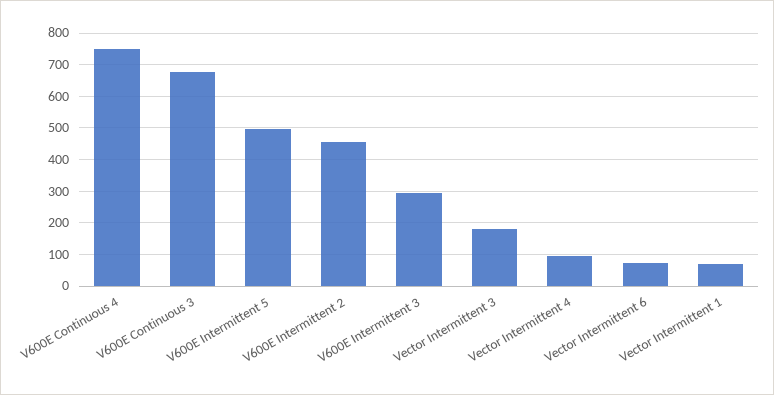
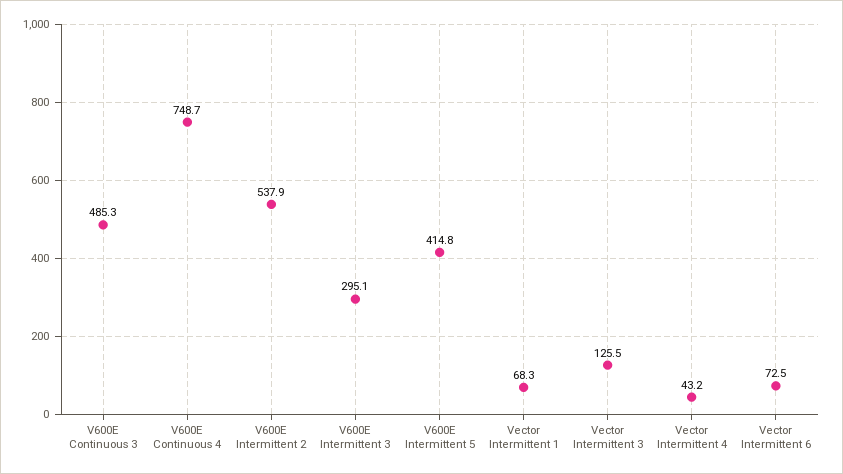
  {
    "V600E Continuous 4": 748.7,
-   "V600E Continuous 3": 680,
+   "V600E Continuous 3": 485.3,
-   "V600E Intermittent 5": 500,
+   "V600E Intermittent 5": 414.8,
-   "V600E Intermittent 2": 460,
+   "V600E Intermittent 2": 537.9,
    "V600E Intermittent 3": 295.1,
-   "Vector Intermittent 3": 180,
+   "Vector Intermittent 3": 125.5,
-   "Vector Intermittent 4": 100,
+   "Vector Intermittent 4": 43.2,
    "Vector Intermittent 6": 72.5,
    "Vector Intermittent 1": 68.3
  }

